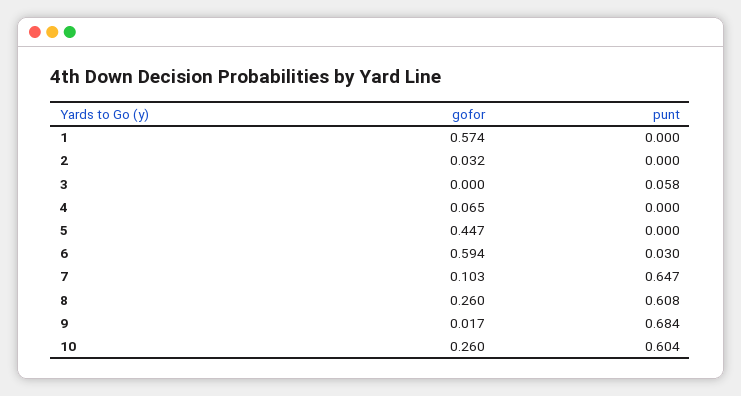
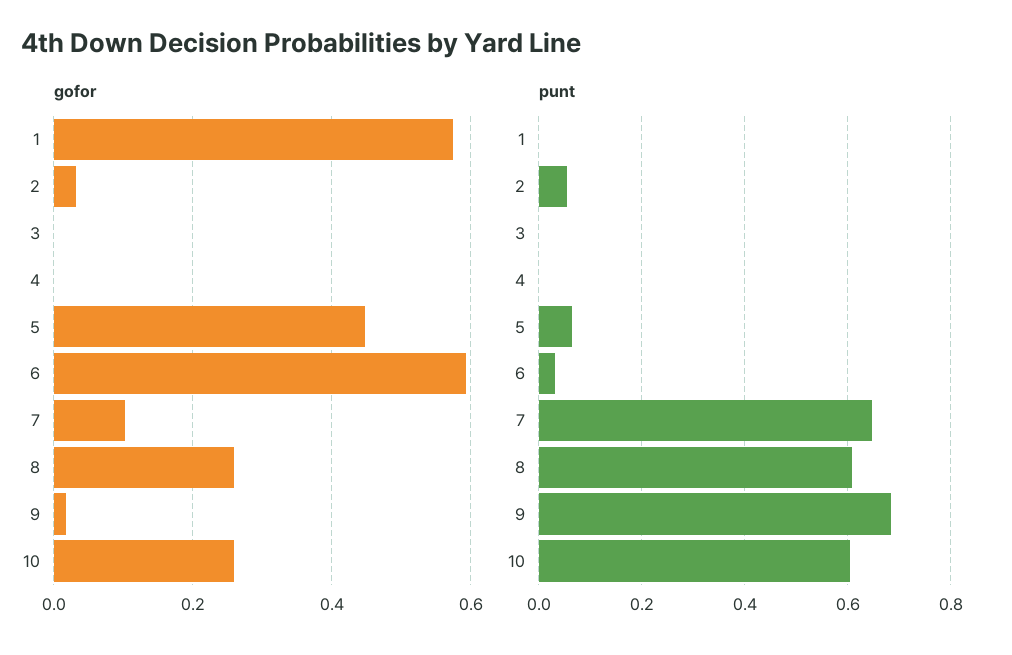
  {
    "gofor": {
      "1": 0.574,
      "2": 0.032,
      "3": 0,
-     "4": 0.065,
+     "4": 0,
      "5": 0.447,
      "6": 0.594,
      "7": 0.103,
      "8": 0.26,
      "9": 0.017,
      "10": 0.26
    },
    "punt": {
      "1": 0,
-     "2": 0,
+     "2": 0.06,
-     "3": 0.058,
+     "3": 0,
      "4": 0,
-     "5": 0,
+     "5": 0.06,
      "6": 0.03,
      "7": 0.647,
      "8": 0.608,
      "9": 0.684,
      "10": 0.604
    }
  }

